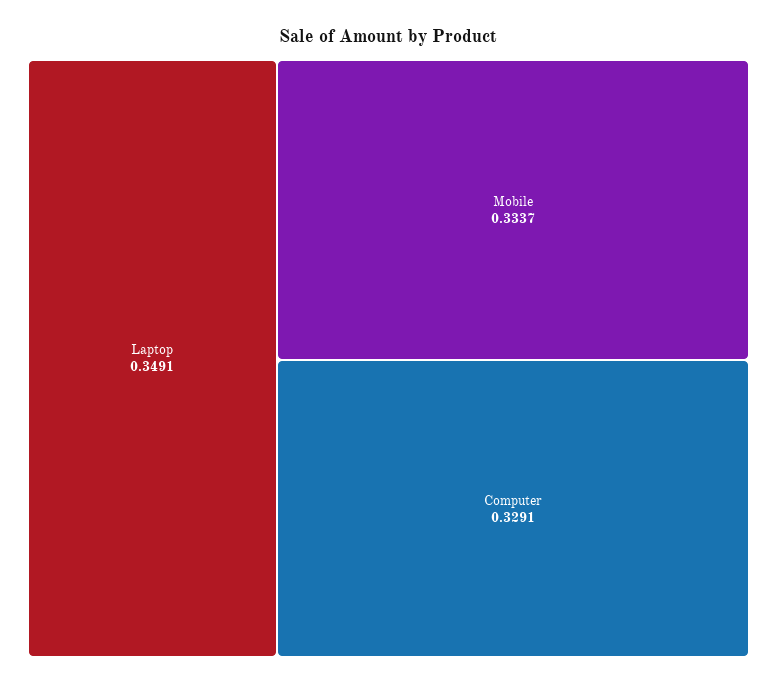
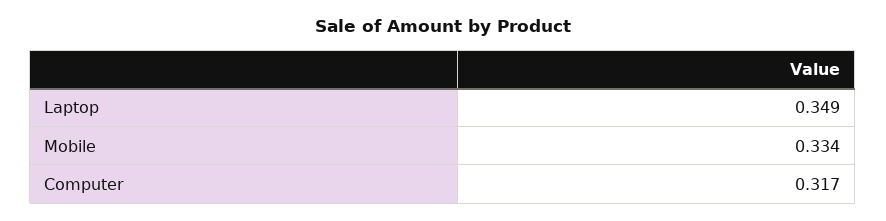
  {
    "Laptop": 0.3491,
    "Mobile": 0.3337,
-   "Computer": 0.3291
+   "Computer": 0.317
  }

